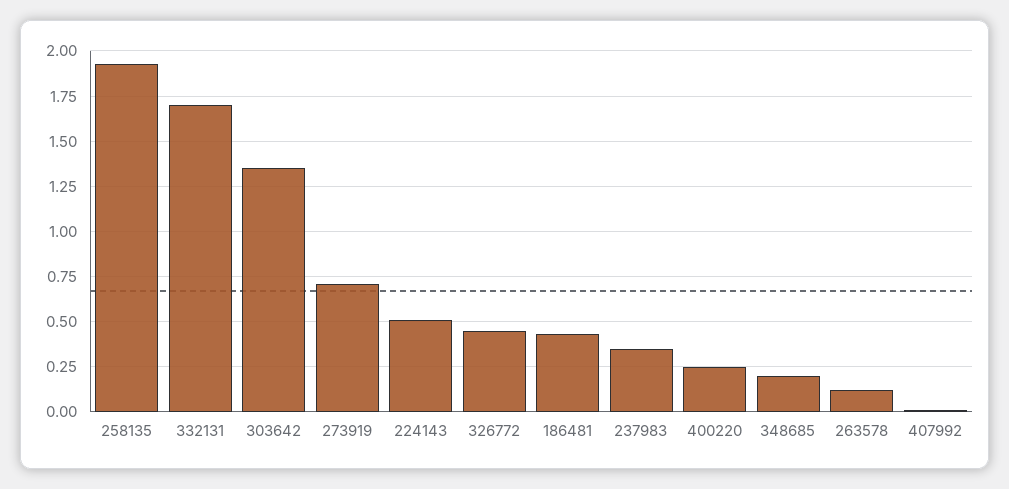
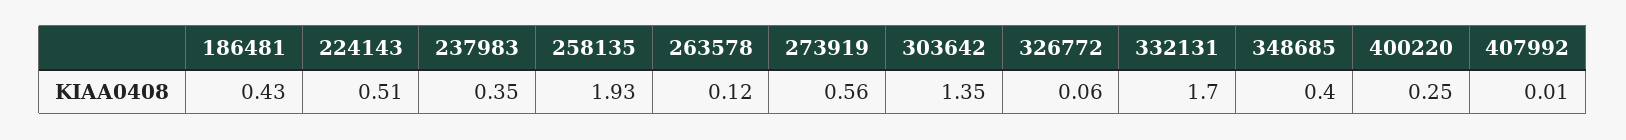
  {
    "258135": 1.93,
    "332131": 1.7,
    "303642": 1.35,
-   "273919": 0.7,
+   "273919": 0.56,
    "224143": 0.51,
-   "326772": 0.45,
+   "326772": 0.06,
    "186481": 0.43,
    "237983": 0.35,
    "400220": 0.25,
-   "348685": 0.2,
+   "348685": 0.4,
    "263578": 0.12,
    "407992": 0.01
  }

